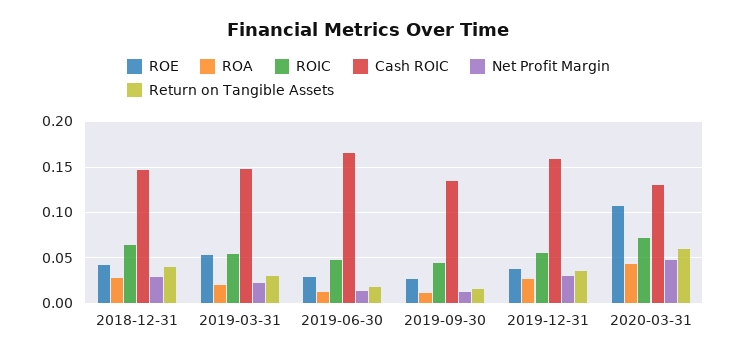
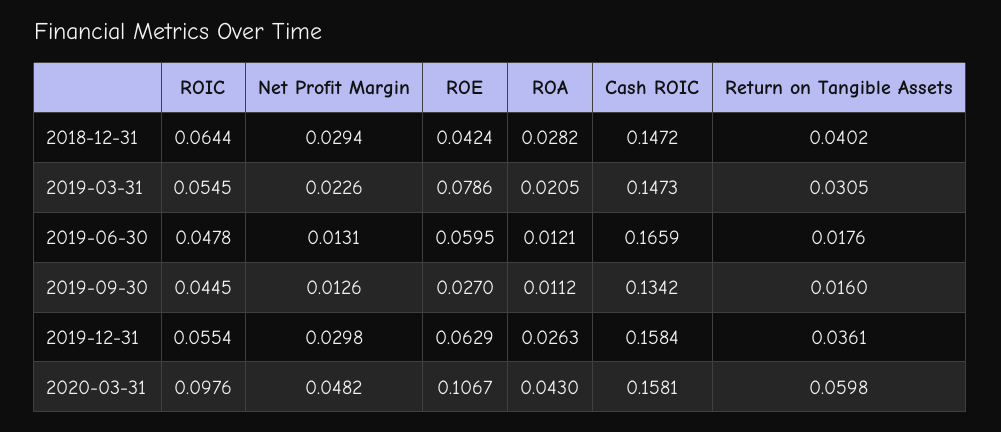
  {
    "ROE": {
      "2018-12-31": 0.0424,
-     "2019-03-31": 0.05,
+     "2019-03-31": 0.0786,
-     "2019-06-30": 0.03,
+     "2019-06-30": 0.0595,
      "2019-09-30": 0.027,
-     "2019-12-31": 0.04,
+     "2019-12-31": 0.0629,
      "2020-03-31": 0.1067
    },
    "ROA": {
      "2018-12-31": 0.0282,
      "2019-03-31": 0.0205,
      "2019-06-30": 0.0121,
      "2019-09-30": 0.0112,
      "2019-12-31": 0.0263,
      "2020-03-31": 0.043
    },
    "ROIC": {
      "2018-12-31": 0.0644,
      "2019-03-31": 0.0545,
      "2019-06-30": 0.0478,
      "2019-09-30": 0.0445,
      "2019-12-31": 0.0554,
-     "2020-03-31": 0.07
+     "2020-03-31": 0.0976
    },
    "Cash ROIC": {
      "2018-12-31": 0.1472,
      "2019-03-31": 0.1473,
      "2019-06-30": 0.1659,
      "2019-09-30": 0.1342,
      "2019-12-31": 0.1584,
-     "2020-03-31": 0.13
+     "2020-03-31": 0.1581
    },
    "Net Profit Margin": {
      "2018-12-31": 0.0294,
      "2019-03-31": 0.0226,
      "2019-06-30": 0.0131,
      "2019-09-30": 0.0126,
      "2019-12-31": 0.0298,
      "2020-03-31": 0.0482
    },
    "Return on Tangible Assets": {
      "2018-12-31": 0.0402,
      "2019-03-31": 0.0305,
      "2019-06-30": 0.0176,
      "2019-09-30": 0.016,
      "2019-12-31": 0.0361,
      "2020-03-31": 0.0598
    }
  }

